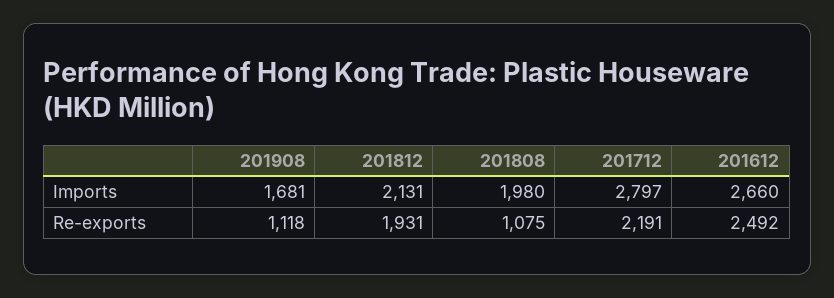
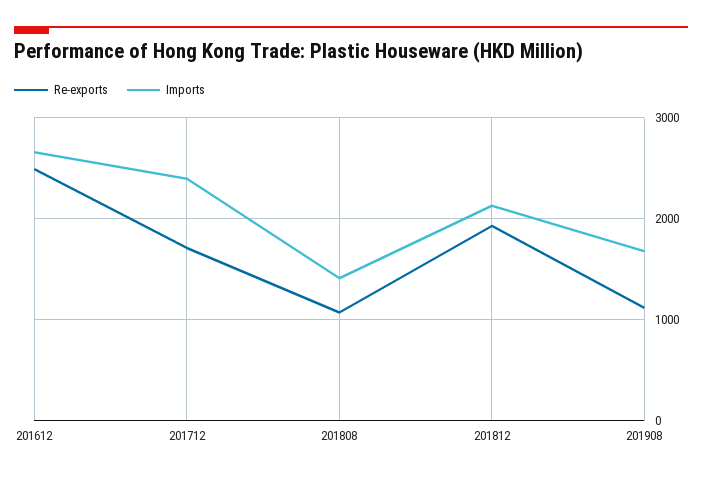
  {
    "Imports": {
      "201908": 1681,
      "201812": 2131,
-     "201808": 1980,
+     "201808": 1400,
-     "201712": 2797,
+     "201712": 2400,
      "201612": 2660
    },
    "Re-exports": {
      "201908": 1118,
      "201812": 1931,
      "201808": 1075,
-     "201712": 2191,
+     "201712": 1700,
      "201612": 2492
    }
  }

